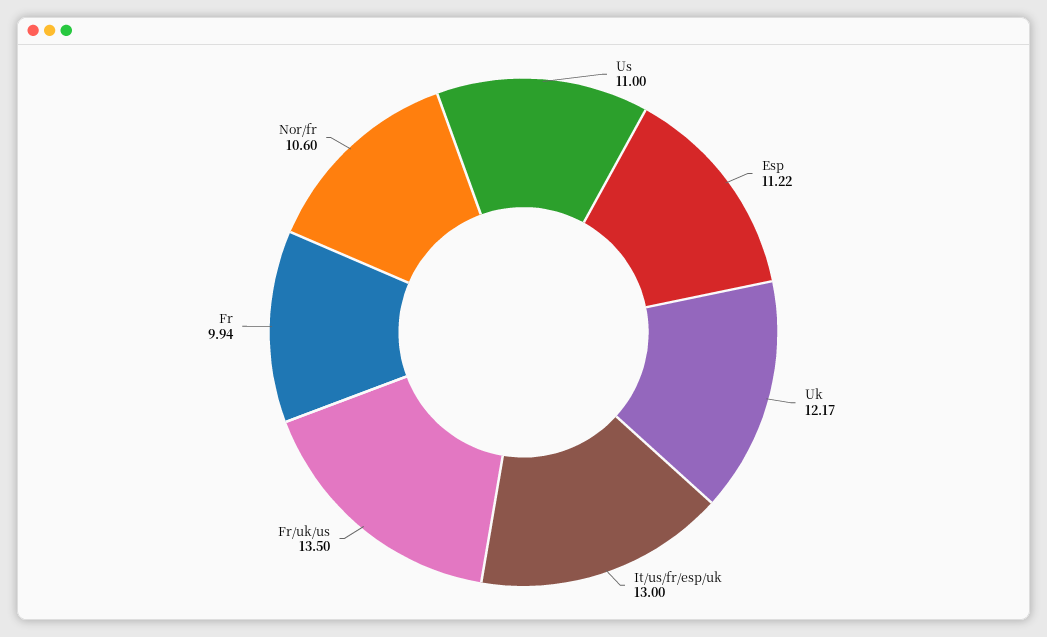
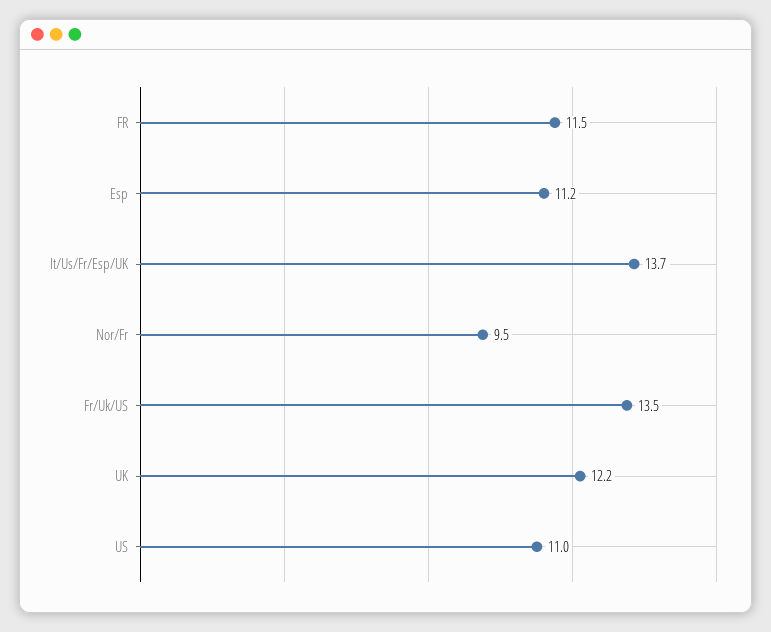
  {
    "Us": 11,
    "Esp": 11.22,
    "Uk": 12.17,
-   "It/us/fr/esp/uk": 13,
+   "It/us/fr/esp/uk": 13.7,
    "Fr/uk/us": 13.5,
-   "Fr": 9.94,
+   "Fr": 11.5,
-   "Nor/fr": 10.6
+   "Nor/fr": 9.5
  }

